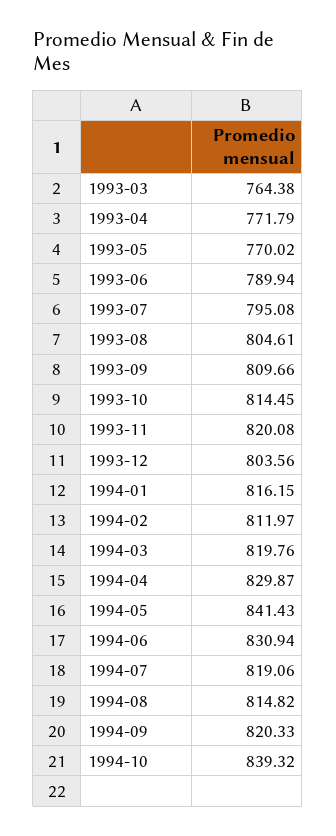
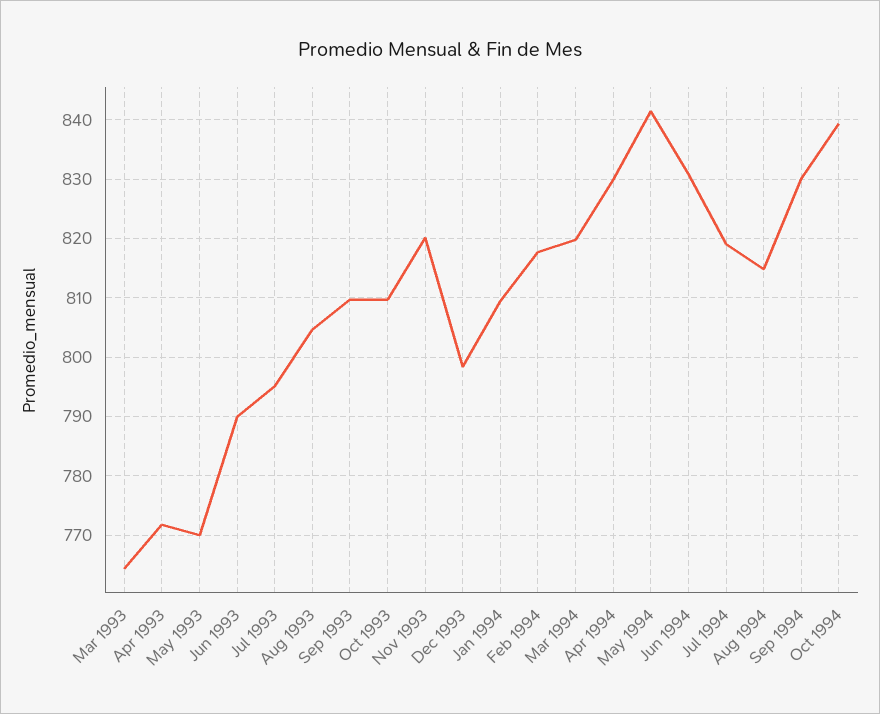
  {
    "1993-03": 764.38,
    "1993-04": 771.79,
    "1993-05": 770.02,
    "1993-06": 789.94,
    "1993-07": 795.08,
    "1993-08": 804.61,
    "1993-09": 809.66,
-   "1993-10": 814.45,
+   "1993-10": 810,
    "1993-11": 820.08,
-   "1993-12": 803.56,
+   "1993-12": 798,
-   "1994-01": 816.15,
+   "1994-01": 810,
-   "1994-02": 811.97,
+   "1994-02": 818,
    "1994-03": 819.76,
    "1994-04": 829.87,
    "1994-05": 841.43,
    "1994-06": 830.94,
    "1994-07": 819.06,
    "1994-08": 814.82,
-   "1994-09": 820.33,
+   "1994-09": 830,
    "1994-10": 839.32
  }

